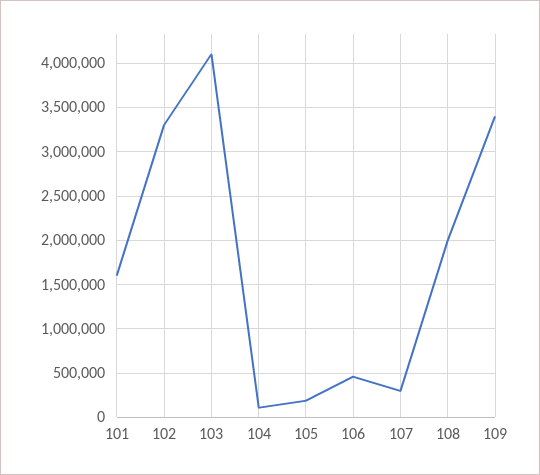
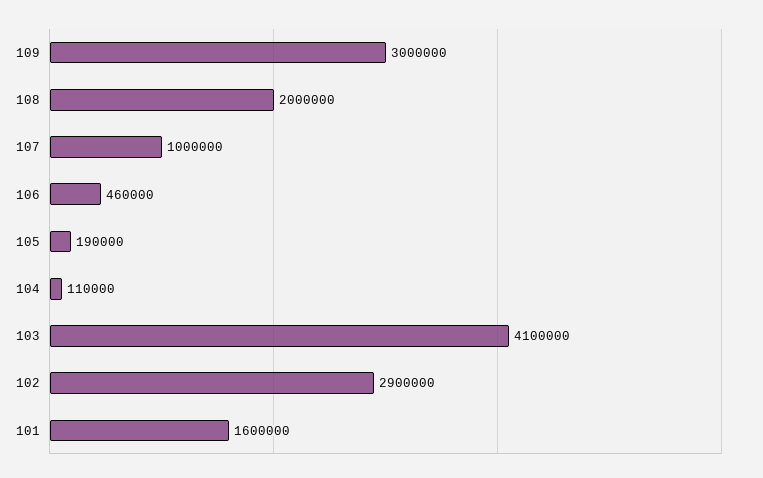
  {
    "101": 1600000,
-   "102": 3300000,
+   "102": 2900000,
    "103": 4100000,
    "104": 110000,
    "105": 190000,
    "106": 460000,
-   "107": 300000,
+   "107": 1000000,
    "108": 2000000,
-   "109": 3400000
+   "109": 3000000
  }

